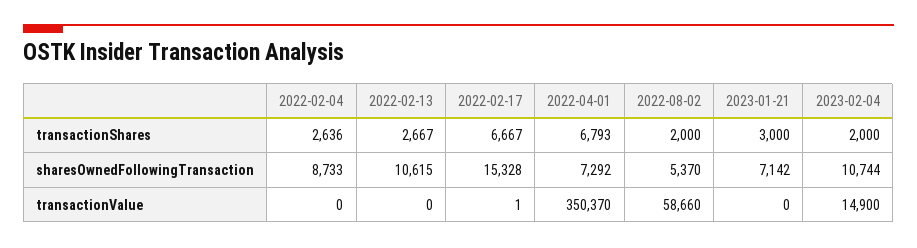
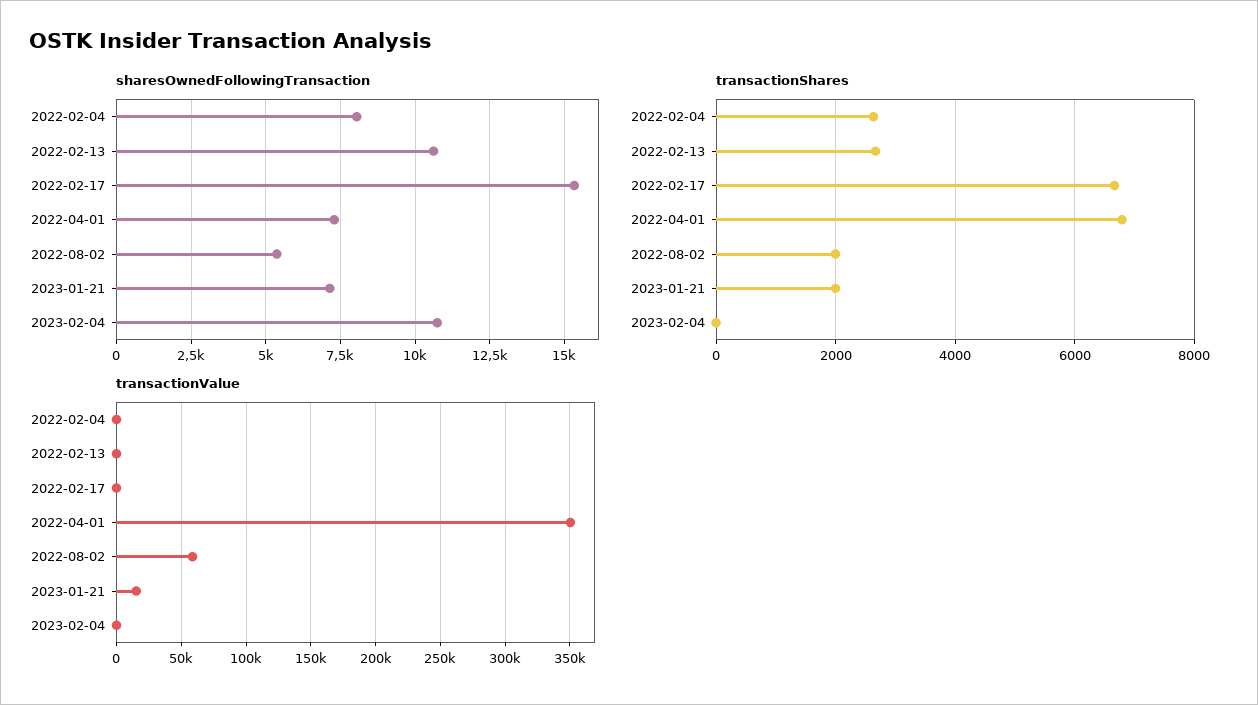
  {
    "transactionShares": {
      "2022-02-04": 2636,
      "2022-02-13": 2667,
      "2022-02-17": 6667,
      "2022-04-01": 6793,
      "2022-08-02": 2000,
-     "2023-01-21": 3000,
+     "2023-01-21": 2000,
-     "2023-02-04": 2000
+     "2023-02-04": 0
    },
    "sharesOwnedFollowingTransaction": {
-     "2022-02-04": 8733,
+     "2022-02-04": 8000,
      "2022-02-13": 10615,
      "2022-02-17": 15328,
      "2022-04-01": 7292,
      "2022-08-02": 5370,
      "2023-01-21": 7142,
      "2023-02-04": 10744
    },
    "transactionValue": {
      "2022-02-04": 0,
      "2022-02-13": 0,
      "2022-02-17": 1,
      "2022-04-01": 350370,
      "2022-08-02": 58660,
-     "2023-01-21": 0,
+     "2023-01-21": 15000,
-     "2023-02-04": 14900
+     "2023-02-04": 0
    }
  }

